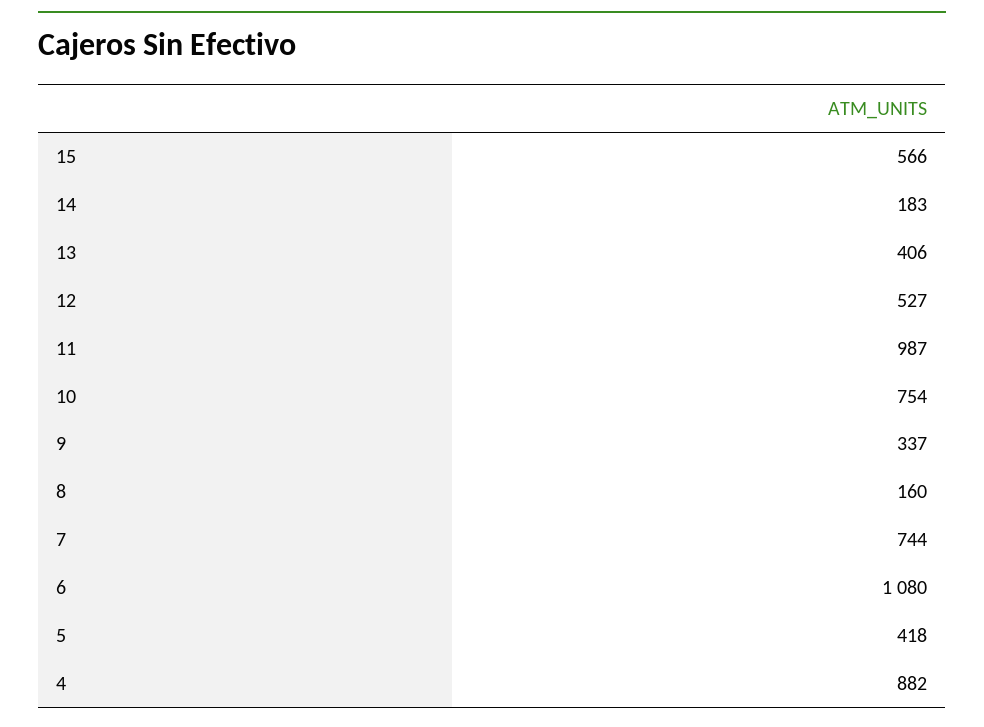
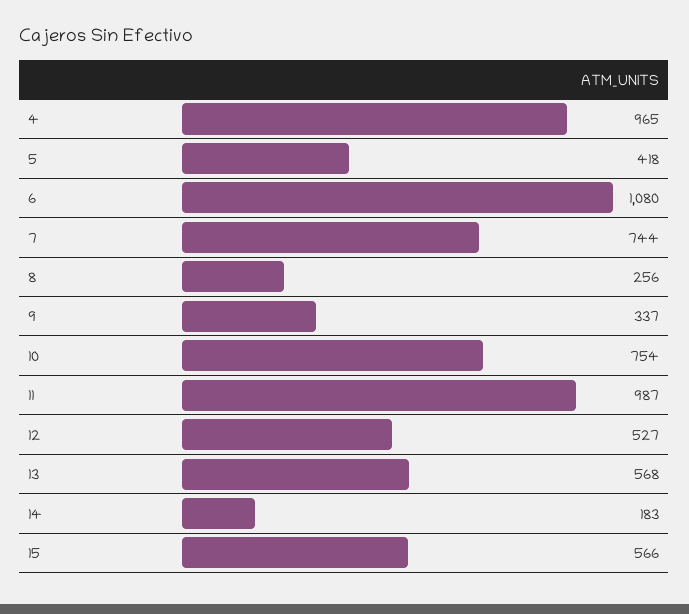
  {
    "15": 566,
    "14": 183,
-   "13": 406,
+   "13": 568,
    "12": 527,
    "11": 987,
    "10": 754,
    "9": 337,
-   "8": 160,
+   "8": 256,
    "7": 744,
    "6": 1080,
    "5": 418,
-   "4": 882
+   "4": 965
  }

